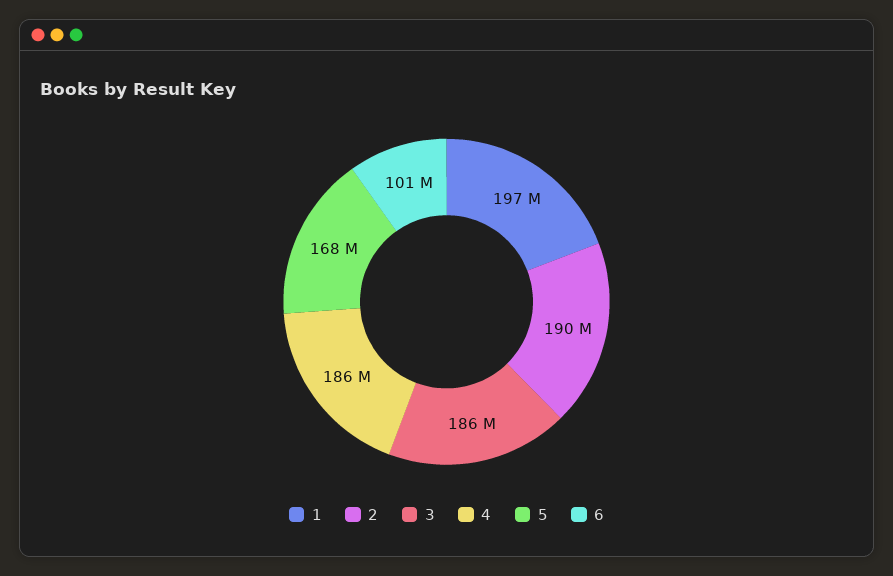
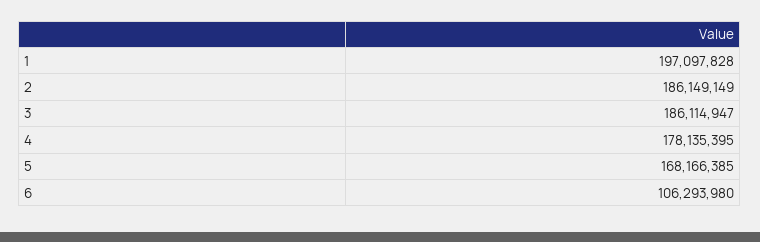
  {
    "1": 197097828,
-   "2": 190000000,
+   "2": 186149149,
    "3": 186114947,
-   "4": 186000000,
+   "4": 178135395,
    "5": 168166385,
-   "6": 101000000
+   "6": 106293980
  }

